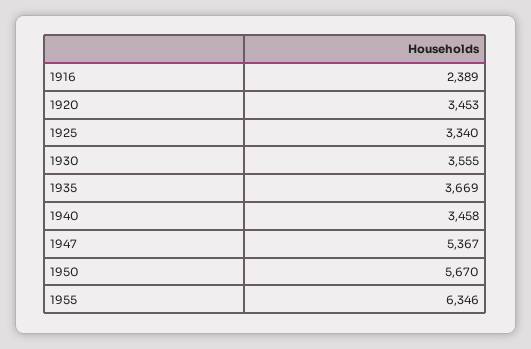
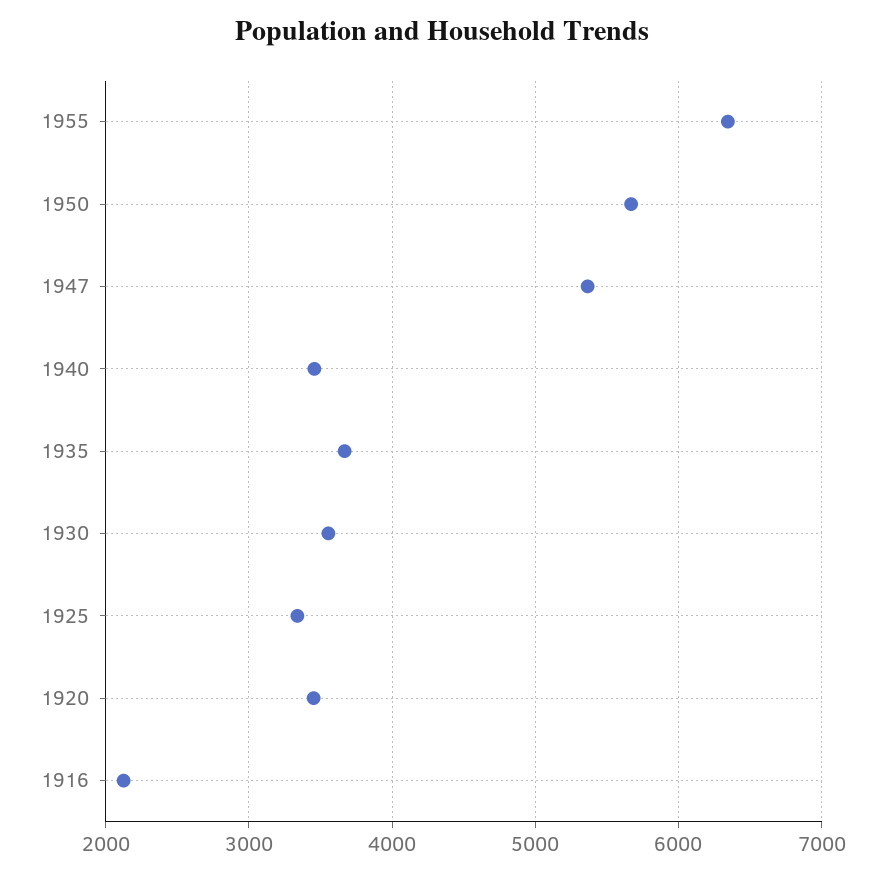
  {
-   "1916": 2389,
+   "1916": 2100,
    "1920": 3453,
    "1925": 3340,
    "1930": 3555,
    "1935": 3669,
    "1940": 3458,
    "1947": 5367,
    "1950": 5670,
    "1955": 6346
  }

